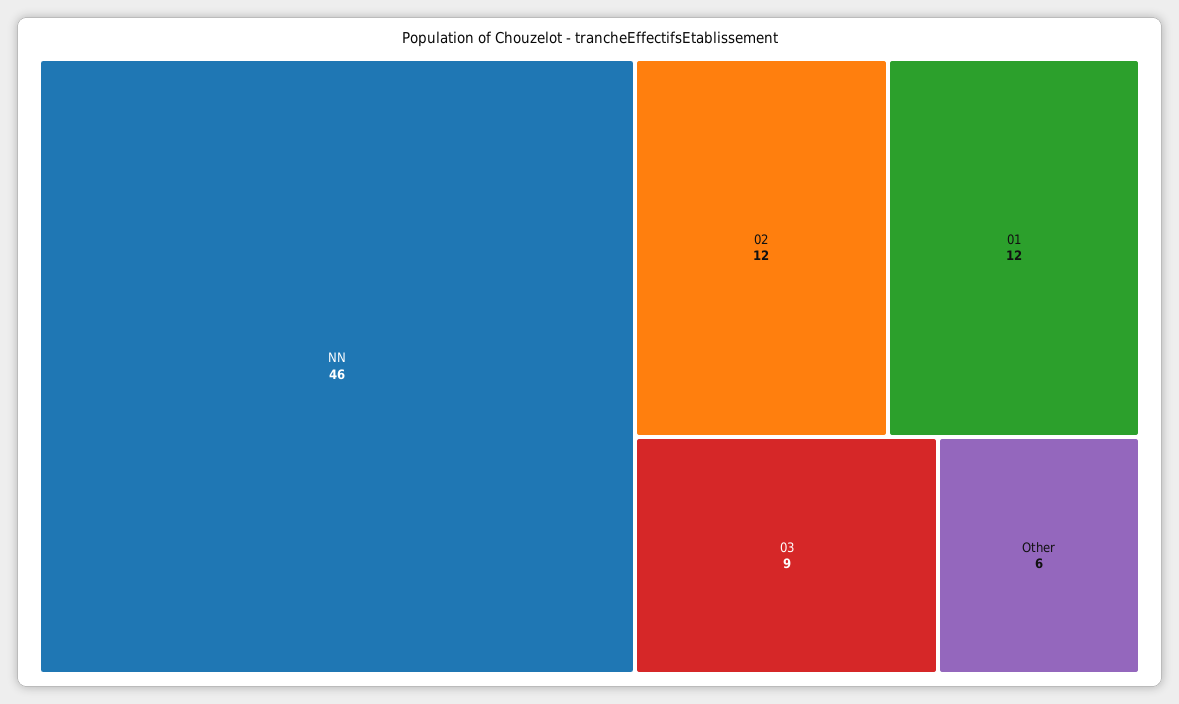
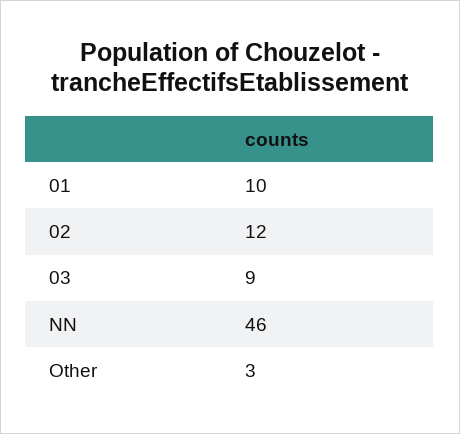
  {
    "NN": 46,
    "02": 12,
-   "01": 12,
+   "01": 10,
    "03": 9,
-   "Other": 6
+   "Other": 3
  }

